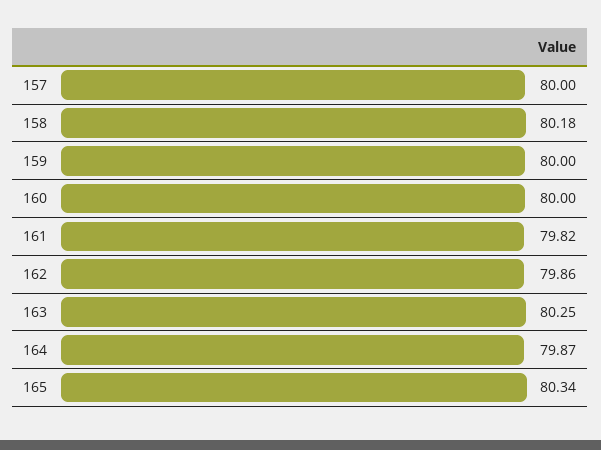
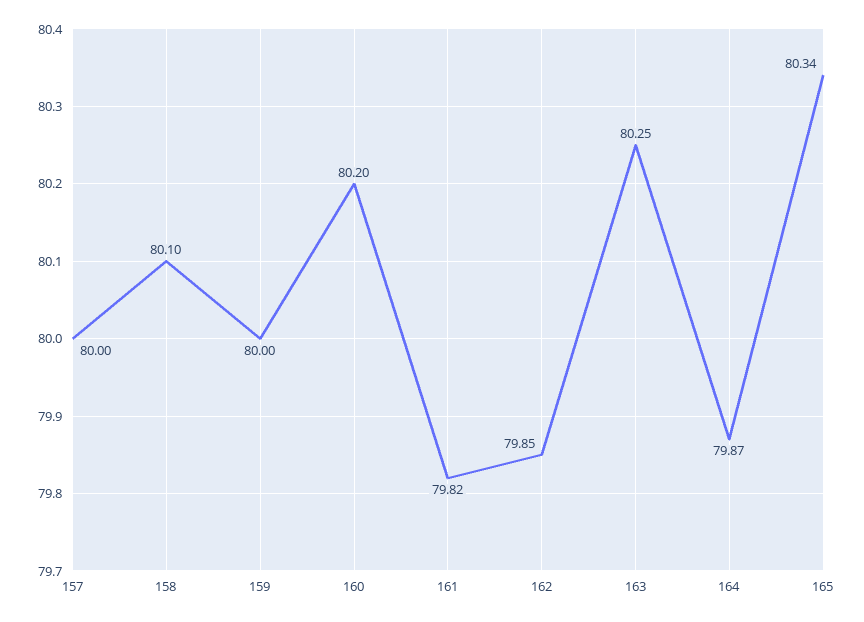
  {
    "157": 80,
-   "158": 80.18,
+   "158": 80.1,
    "159": 80,
-   "160": 80,
+   "160": 80.2,
    "161": 79.82,
-   "162": 79.86,
+   "162": 79.85,
    "163": 80.25,
    "164": 79.87,
    "165": 80.34
  }

